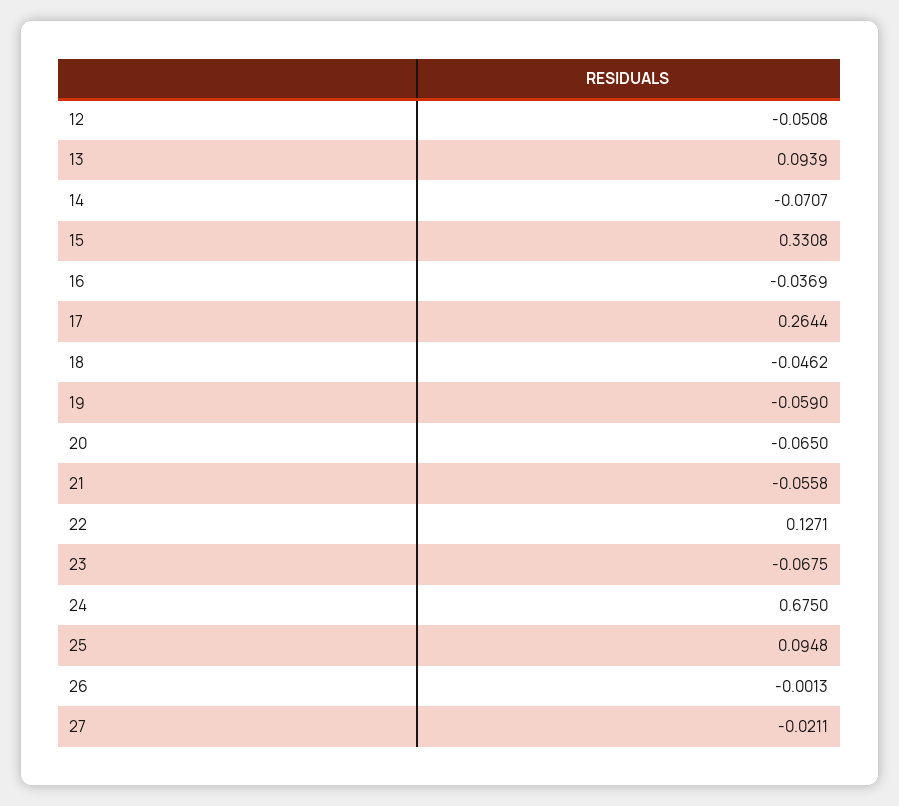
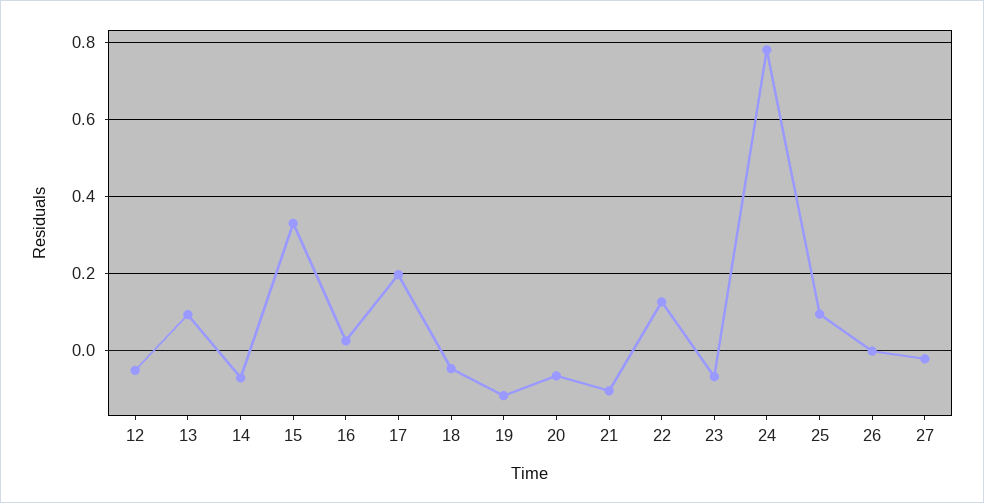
  {
    "12": -0.0508,
    "13": 0.0939,
    "14": -0.0707,
    "15": 0.3308,
-   "16": -0.0369,
+   "16": 0.02,
-   "17": 0.2644,
+   "17": 0.2,
    "18": -0.0462,
-   "19": -0.059,
+   "19": -0.12,
    "20": -0.065,
-   "21": -0.0558,
+   "21": -0.1,
    "22": 0.1271,
    "23": -0.0675,
-   "24": 0.675,
+   "24": 0.78,
    "25": 0.0948,
    "26": -0.0013,
    "27": -0.0211
  }

